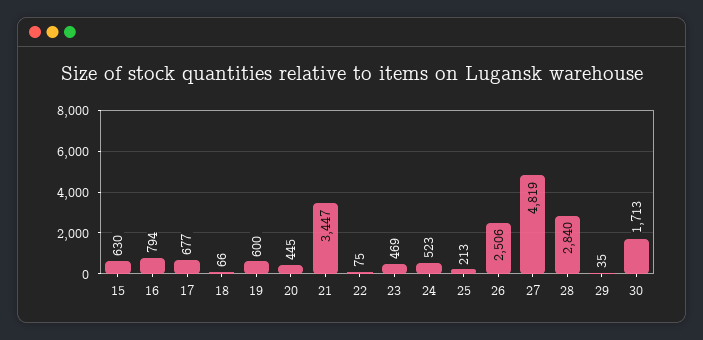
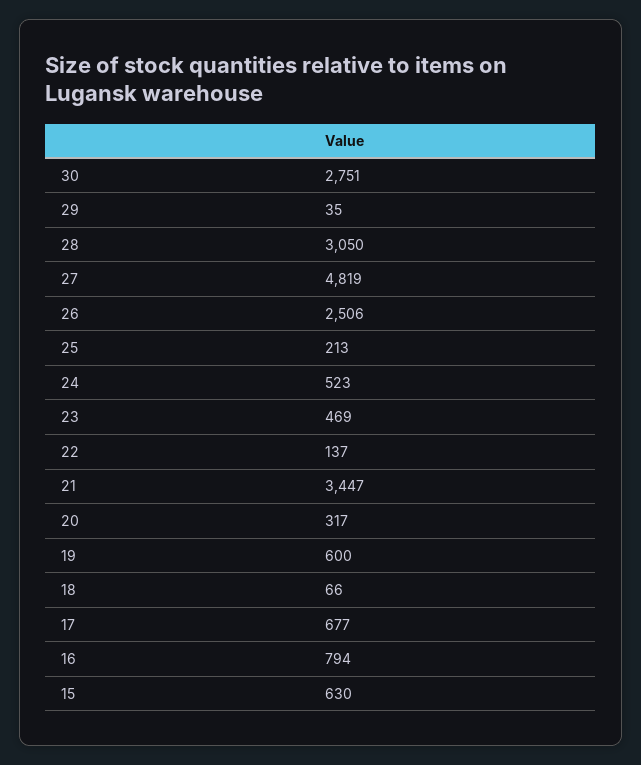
  {
    "15": 630,
    "16": 794,
    "17": 677,
    "18": 66,
    "19": 600,
-   "20": 445,
+   "20": 317,
    "21": 3447,
-   "22": 75,
+   "22": 137,
    "23": 469,
    "24": 523,
    "25": 213,
    "26": 2506,
    "27": 4819,
-   "28": 2840,
+   "28": 3050,
    "29": 35,
-   "30": 1713
+   "30": 2751
  }

